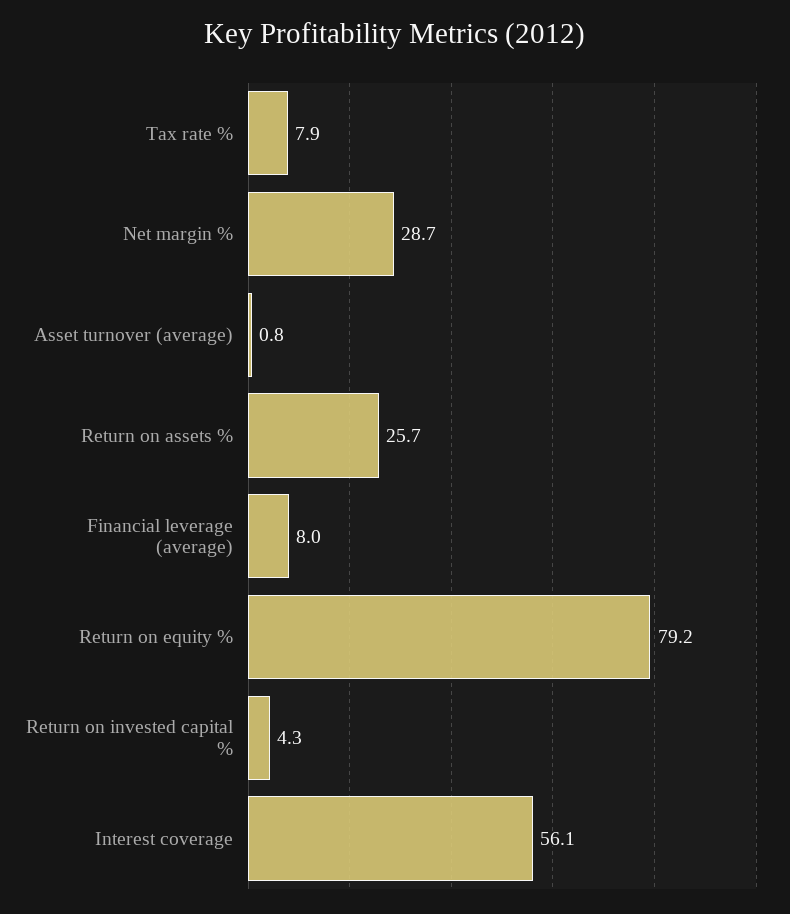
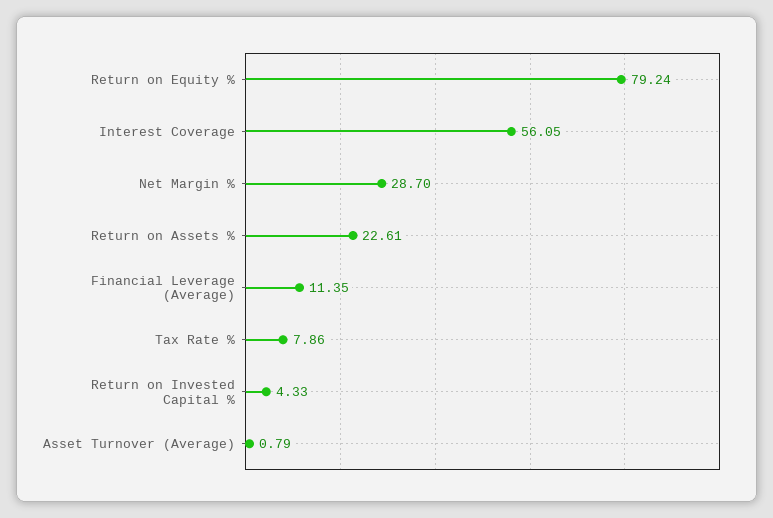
  {
    "Tax rate %": 7.86,
    "Net margin %": 28.7,
    "Asset turnover (average)": 0.79,
-   "Return on assets %": 25.7,
+   "Return on assets %": 22.61,
-   "Financial leverage (average)": 8,
+   "Financial leverage (average)": 11.35,
    "Return on equity %": 79.24,
    "Return on invested capital %": 4.33,
    "Interest coverage": 56.05
  }

